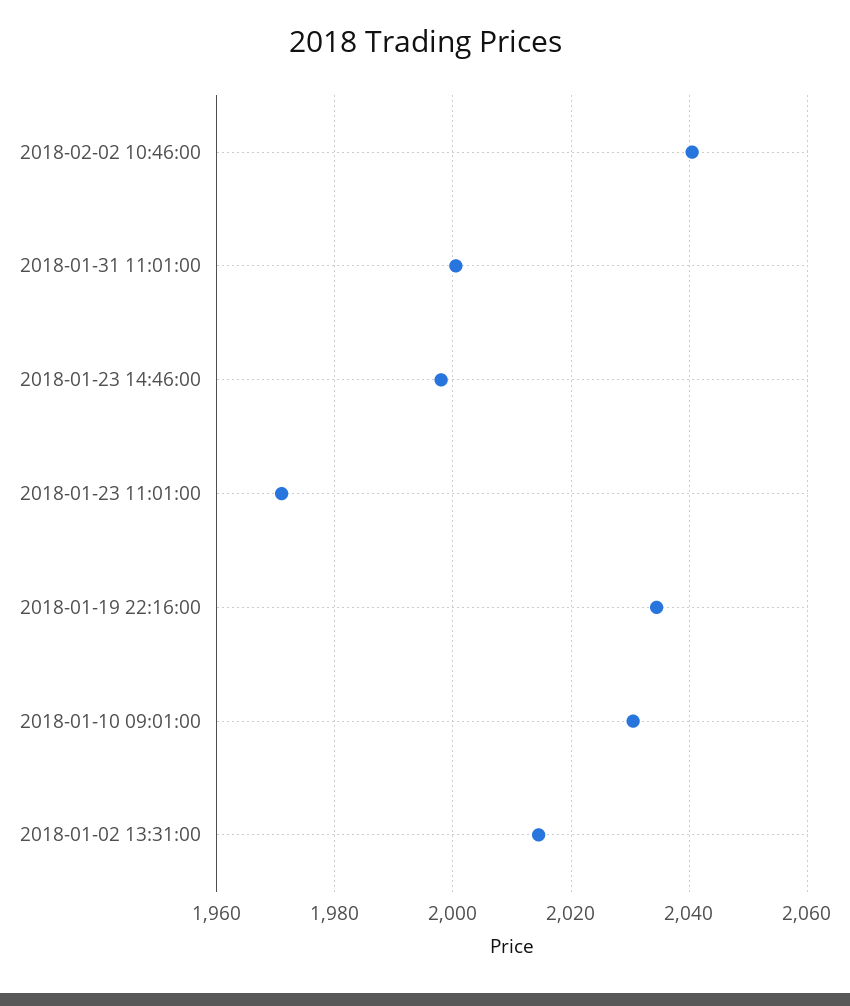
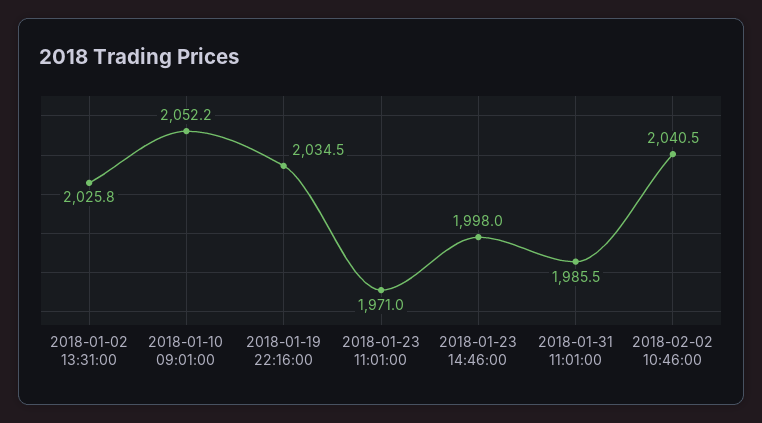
  {
    "2018-02-02 10:46:00": 2040.5,
-   "2018-01-31 11:01:00": 2000,
+   "2018-01-31 11:01:00": 1985.5,
    "2018-01-23 14:46:00": 1998,
    "2018-01-23 11:01:00": 1971,
    "2018-01-19 22:16:00": 2034.5,
-   "2018-01-10 09:01:00": 2030,
+   "2018-01-10 09:01:00": 2052.2,
-   "2018-01-02 13:31:00": 2014
+   "2018-01-02 13:31:00": 2025.8
  }

